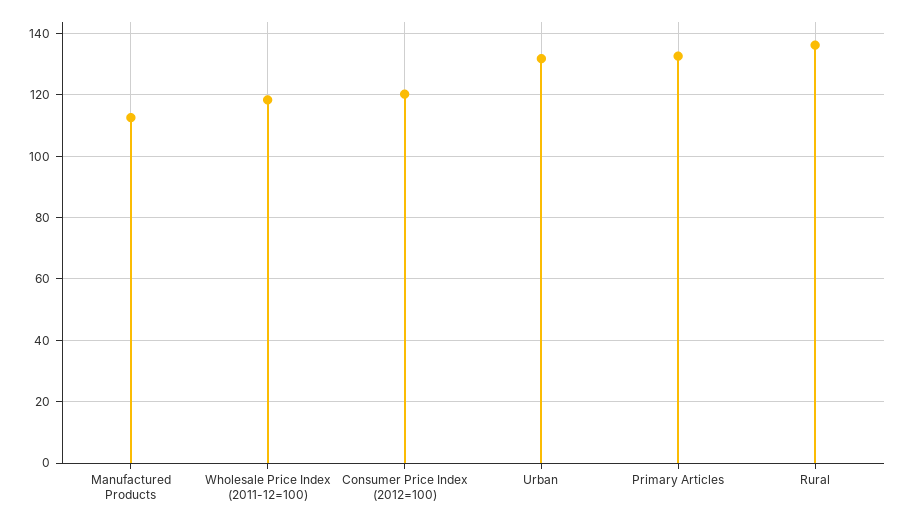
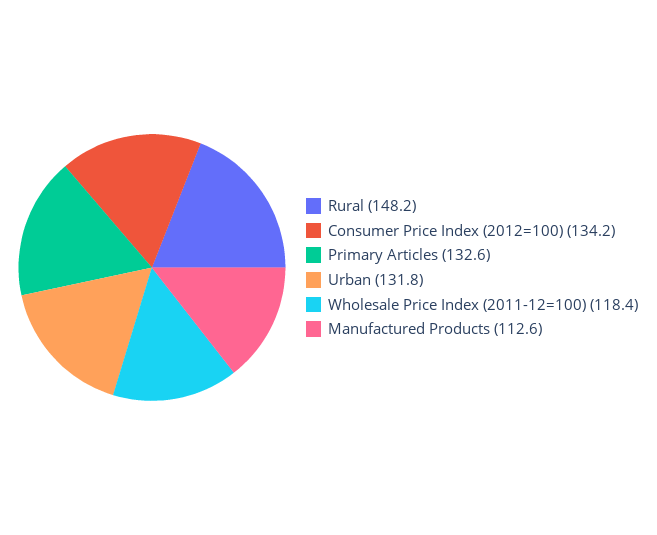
  {
    "Manufactured Products": 112.6,
    "Wholesale Price Index (2011-12=100)": 118.4,
-   "Consumer Price Index (2012=100)": 120,
+   "Consumer Price Index (2012=100)": 134.2,
    "Urban": 131.8,
    "Primary Articles": 132.6,
-   "Rural": 136
+   "Rural": 148.2
  }

